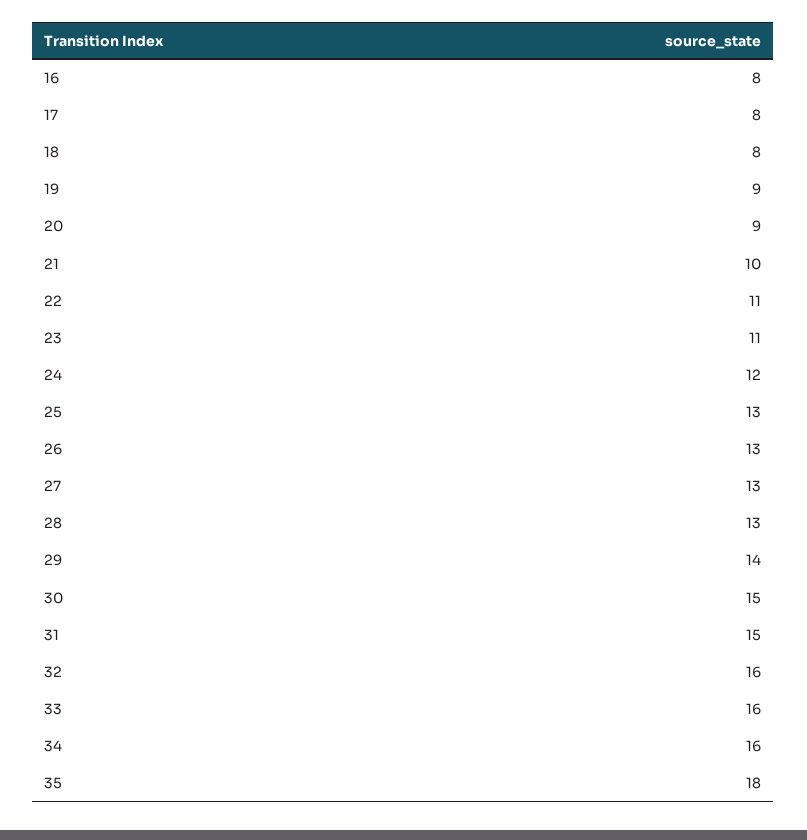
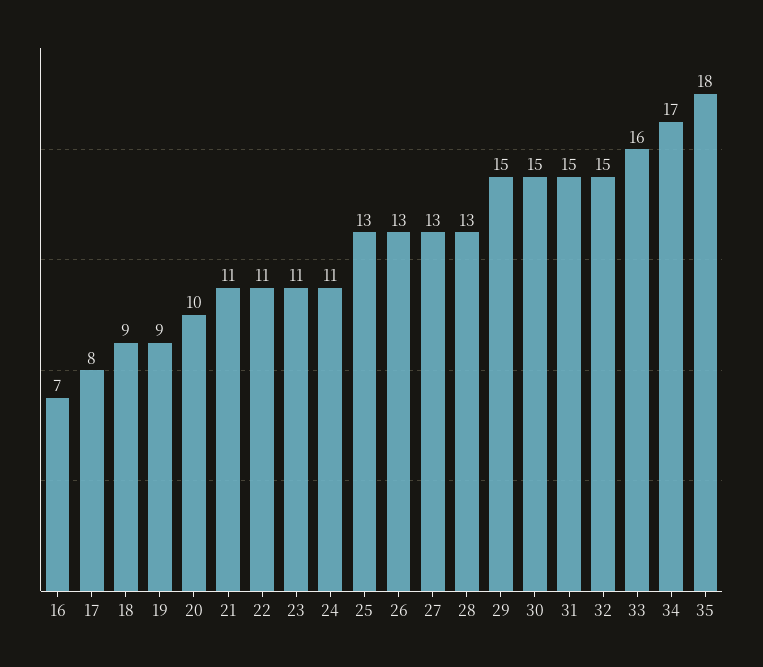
  {
-   "16": 8,
+   "16": 7,
    "17": 8,
-   "18": 8,
+   "18": 9,
    "19": 9,
-   "20": 9,
+   "20": 10,
-   "21": 10,
+   "21": 11,
    "22": 11,
    "23": 11,
-   "24": 12,
+   "24": 11,
    "25": 13,
    "26": 13,
    "27": 13,
    "28": 13,
-   "29": 14,
+   "29": 15,
    "30": 15,
    "31": 15,
-   "32": 16,
+   "32": 15,
    "33": 16,
-   "34": 16,
+   "34": 17,
    "35": 18
  }

